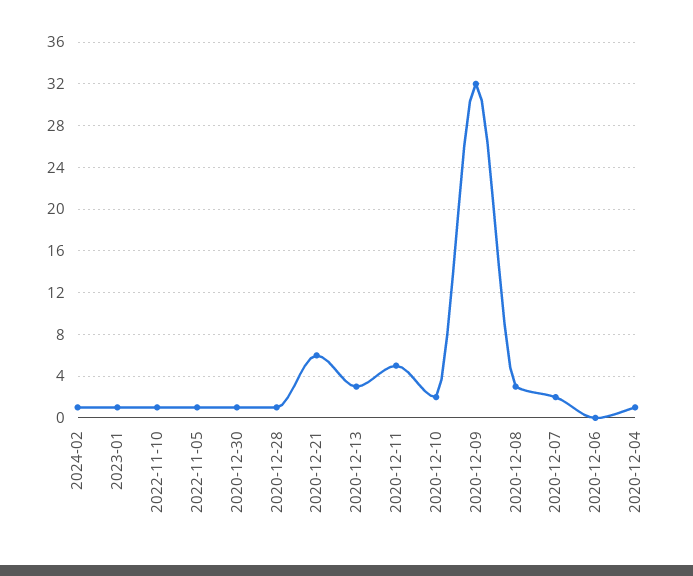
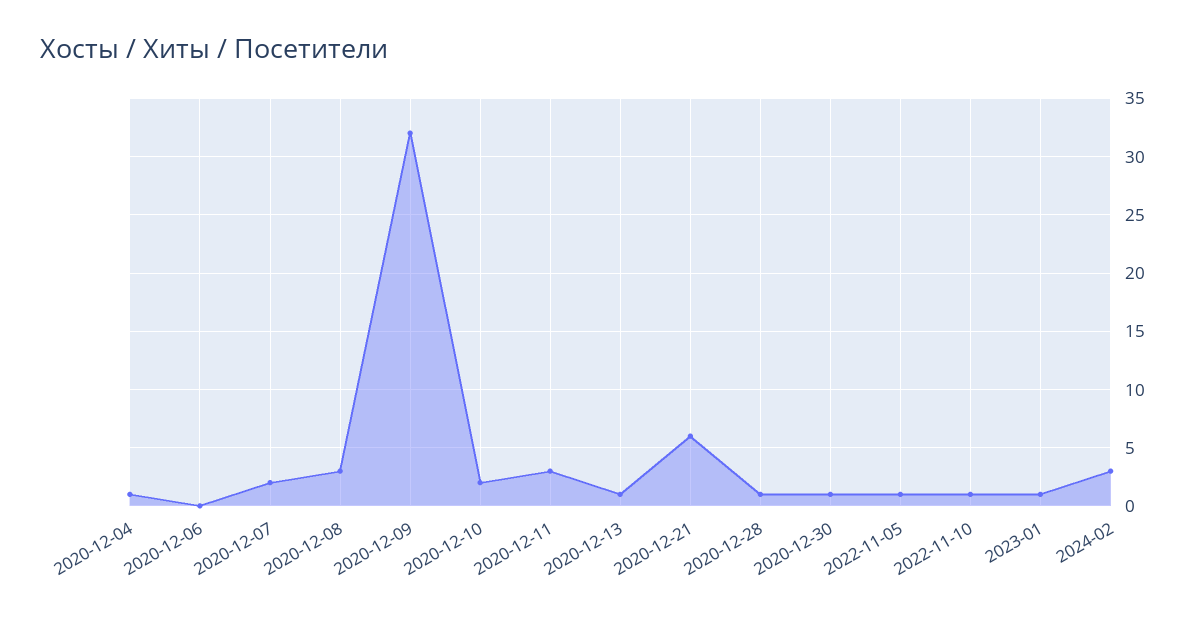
  {
-   "2024-02": 1,
+   "2024-02": 3,
    "2023-01": 1,
    "2022-11-10": 1,
    "2022-11-05": 1,
    "2020-12-30": 1,
    "2020-12-28": 1,
    "2020-12-21": 6,
-   "2020-12-13": 3,
+   "2020-12-13": 1,
-   "2020-12-11": 5,
+   "2020-12-11": 3,
    "2020-12-10": 2,
    "2020-12-09": 32,
    "2020-12-08": 3,
    "2020-12-07": 2,
    "2020-12-06": 0,
    "2020-12-04": 1
  }

